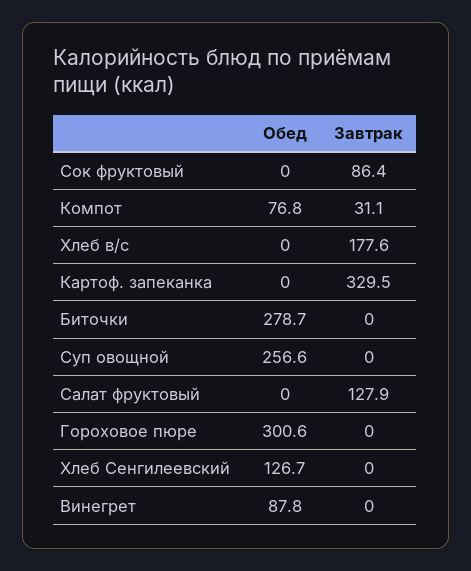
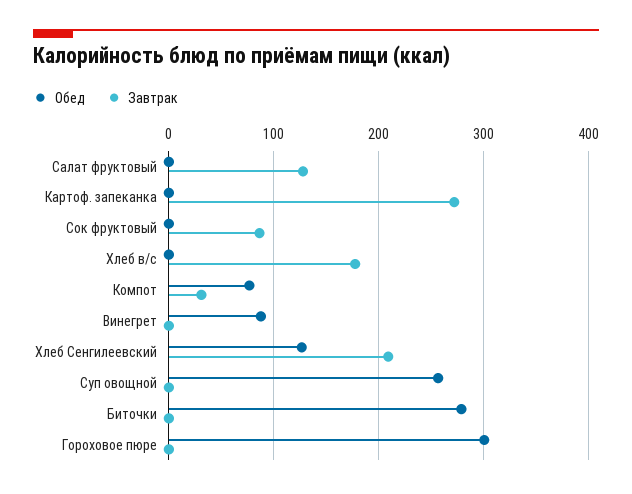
  {
    "Обед": {
      "Сок фруктовый": 0,
      "Компот": 76.8,
      "Хлеб в/с": 0,
      "Картоф. запеканка": 0,
      "Биточки": 278.7,
      "Суп овощной": 256.6,
      "Салат фруктовый": 0,
      "Гороховое пюре": 300.6,
      "Хлеб Сенгилеевский": 126.7,
      "Винегрет": 87.8
    },
    "Завтрак": {
      "Сок фруктовый": 86.4,
      "Компот": 31.1,
      "Хлеб в/с": 177.6,
-     "Картоф. запеканка": 329.5,
+     "Картоф. запеканка": 270,
      "Биточки": 0,
      "Суп овощной": 0,
      "Салат фруктовый": 127.9,
      "Гороховое пюре": 0,
-     "Хлеб Сенгилеевский": 0,
+     "Хлеб Сенгилеевский": 210,
      "Винегрет": 0
    }
  }

